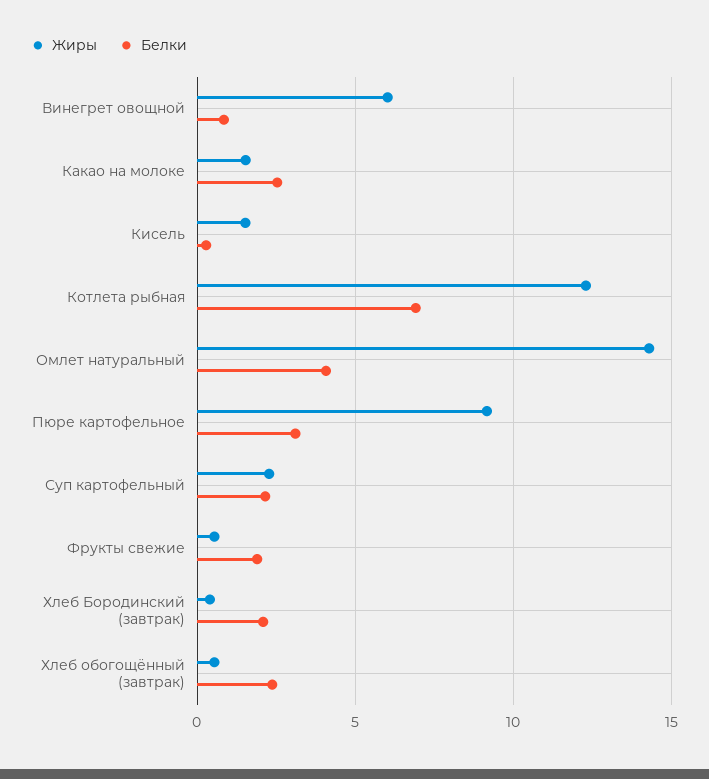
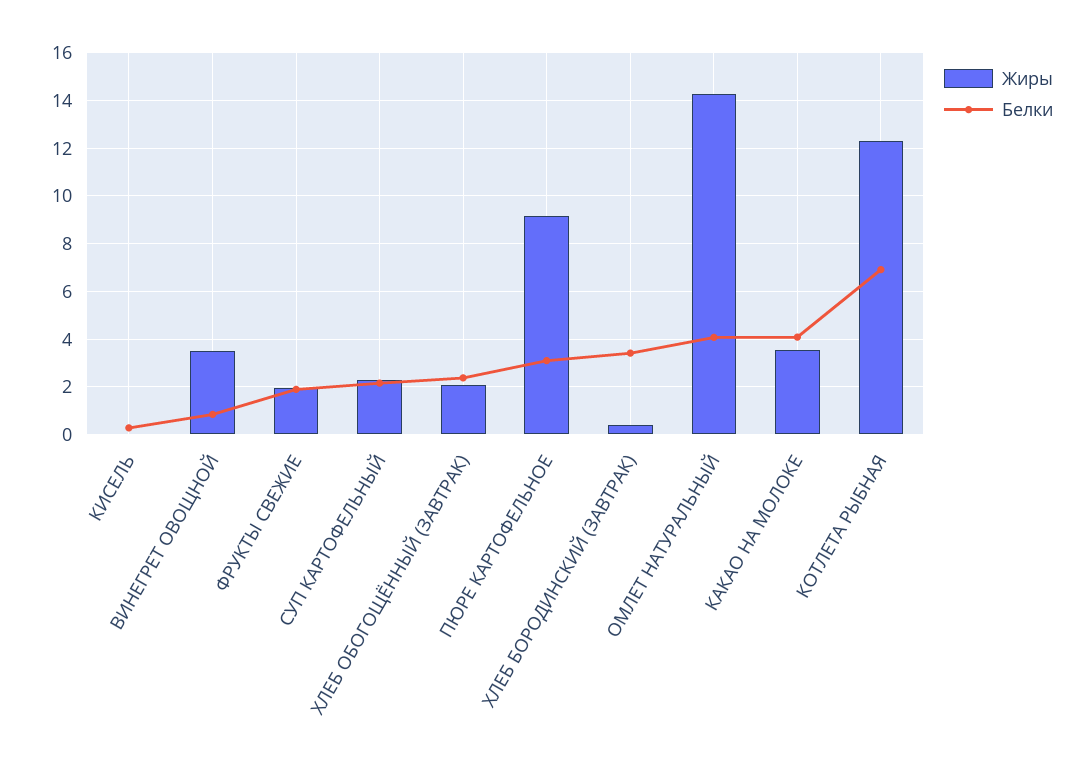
  {
    "Жиры": {
-     "Винегрет овощной": 6,
+     "Винегрет овощной": 3.5,
-     "Какао на молоке": 1.5,
+     "Какао на молоке": 3.5,
-     "Кисель": 1.5,
+     "Кисель": 0,
      "Котлета рыбная": 12.5,
      "Омлет натуральный": 14.5,
      "Пюре картофельное": 9,
      "Суп картофельный": 2.5,
-     "Фрукты свежие": 0.5,
+     "Фрукты свежие": 2,
      "Хлеб Бородинский (завтрак)": 0.5,
-     "Хлеб обогощённый (завтрак)": 0.5
+     "Хлеб обогощённый (завтрак)": 2
    },
    "Белки": {
      "Винегрет овощной": 1,
-     "Какао на молоке": 2.5,
+     "Какао на молоке": 4,
      "Кисель": 0.5,
      "Котлета рыбная": 7,
      "Омлет натуральный": 4,
      "Пюре картофельное": 3,
      "Суп картофельный": 2,
      "Фрукты свежие": 2,
-     "Хлеб Бородинский (завтрак)": 2,
+     "Хлеб Бородинский (завтрак)": 3.5,
      "Хлеб обогощённый (завтрак)": 2.5
    }
  }

